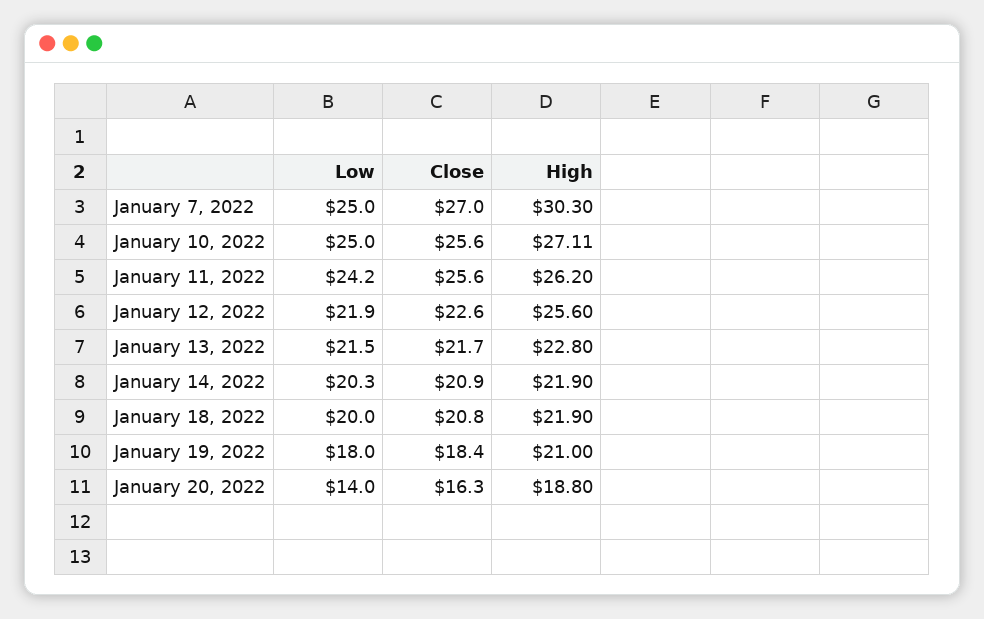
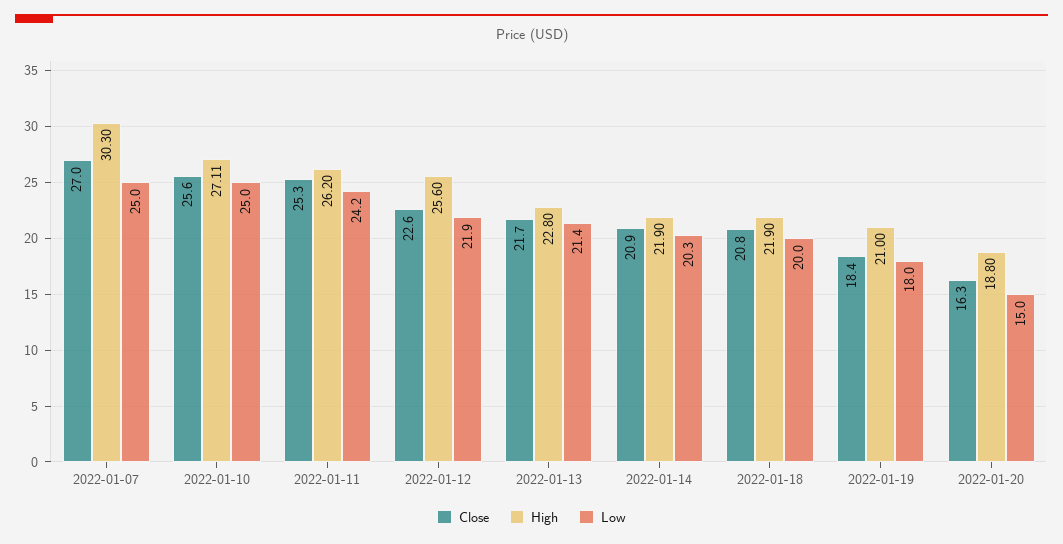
  {
    "Low": {
      "January 7, 2022": 25,
      "January 10, 2022": 25,
      "January 11, 2022": 24.2,
      "January 12, 2022": 21.9,
-     "January 13, 2022": 21.5,
+     "January 13, 2022": 21.4,
      "January 14, 2022": 20.3,
      "January 18, 2022": 20,
      "January 19, 2022": 18,
-     "January 20, 2022": 14
+     "January 20, 2022": 15
    },
    "Close": {
      "January 7, 2022": 27,
      "January 10, 2022": 25.6,
-     "January 11, 2022": 25.6,
+     "January 11, 2022": 25.3,
      "January 12, 2022": 22.6,
      "January 13, 2022": 21.7,
      "January 14, 2022": 20.9,
      "January 18, 2022": 20.8,
      "January 19, 2022": 18.4,
      "January 20, 2022": 16.3
    },
    "High": {
      "January 7, 2022": 30.3,
      "January 10, 2022": 27.11,
      "January 11, 2022": 26.2,
      "January 12, 2022": 25.6,
      "January 13, 2022": 22.8,
      "January 14, 2022": 21.9,
      "January 18, 2022": 21.9,
      "January 19, 2022": 21,
      "January 20, 2022": 18.8
    }
  }

